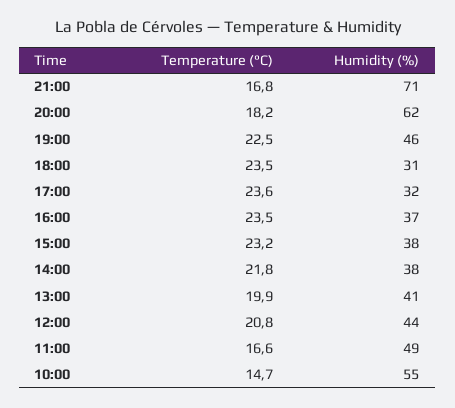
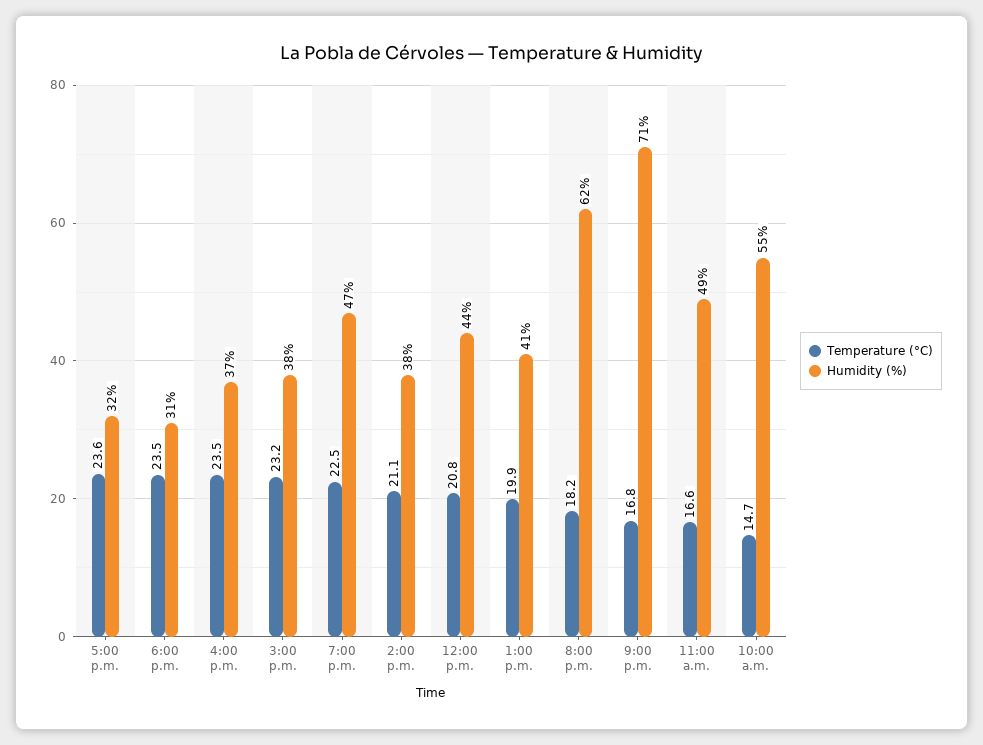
  {
    "Temperature (°C)": {
      "21:00": 16.8,
      "20:00": 18.2,
      "19:00": 22.5,
      "18:00": 23.5,
      "17:00": 23.6,
      "16:00": 23.5,
      "15:00": 23.2,
-     "14:00": 21.8,
+     "14:00": 21.1,
      "13:00": 19.9,
      "12:00": 20.8,
      "11:00": 16.6,
      "10:00": 14.7
    },
    "Humidity (%)": {
      "21:00": 71,
      "20:00": 62,
-     "19:00": 46,
+     "19:00": 47,
      "18:00": 31,
      "17:00": 32,
      "16:00": 37,
      "15:00": 38,
      "14:00": 38,
      "13:00": 41,
      "12:00": 44,
      "11:00": 49,
      "10:00": 55
    }
  }

